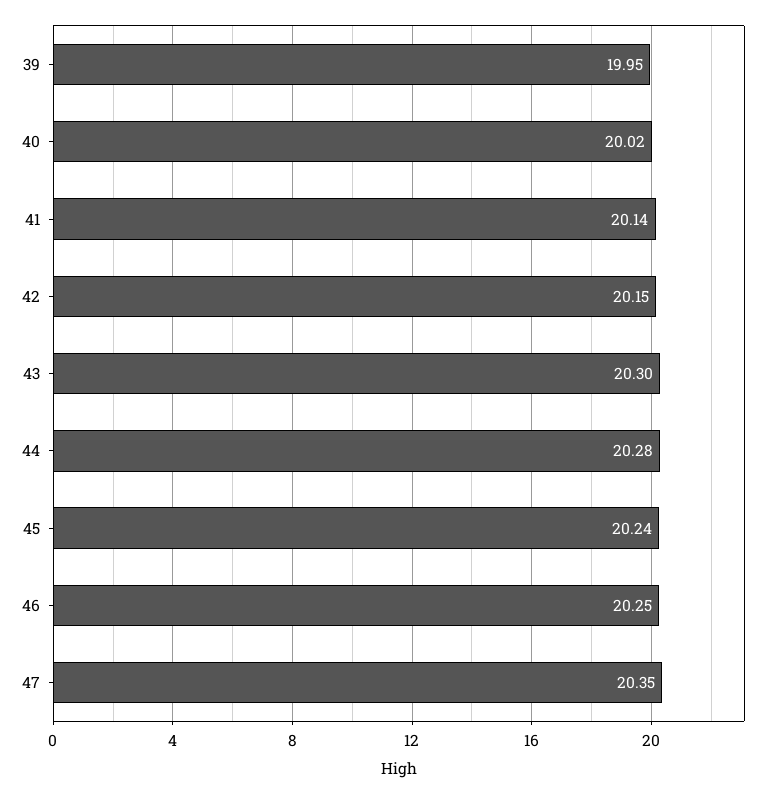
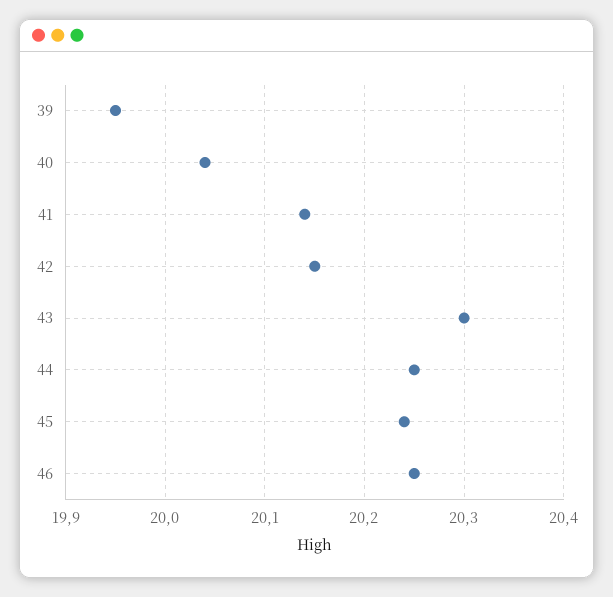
  {
    "39": 19.95,
-   "40": 20.02,
+   "40": 20.04,
    "41": 20.14,
    "42": 20.15,
    "43": 20.3,
-   "44": 20.28,
+   "44": 20.25,
    "45": 20.24,
-   "46": 20.25,
+   "46": 20.25
-   "47": 20.35
  }

